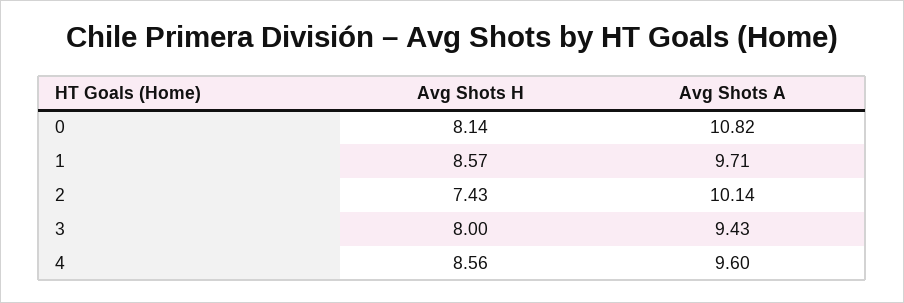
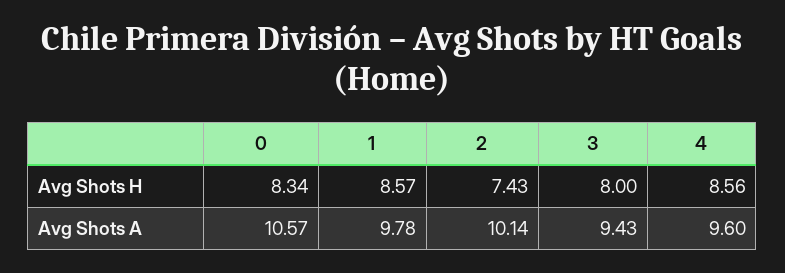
  {
    "Avg Shots H": {
-     "0": 8.14,
+     "0": 8.34,
      "1": 8.57,
      "2": 7.43,
      "3": 8,
      "4": 8.56
    },
    "Avg Shots A": {
-     "0": 10.82,
+     "0": 10.57,
-     "1": 9.71,
+     "1": 9.78,
      "2": 10.14,
      "3": 9.43,
      "4": 9.6
    }
  }

